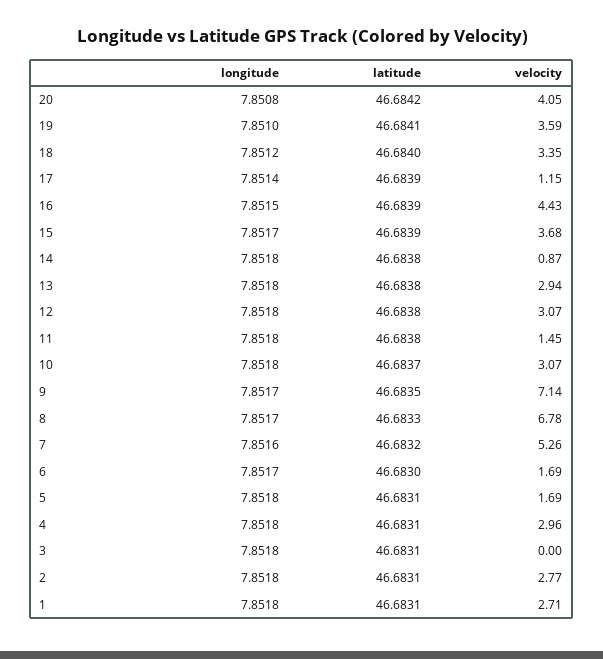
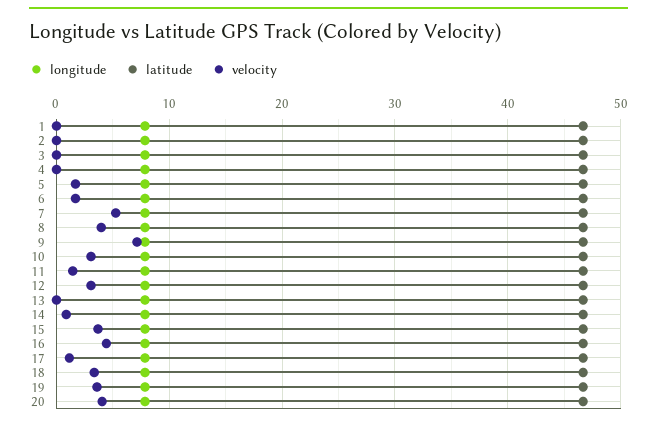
  {
    "longitude": {
      "20": 7.8508,
      "19": 7.851,
      "18": 7.8512,
      "17": 7.8514,
      "16": 7.8515,
      "15": 7.8517,
      "14": 7.8518,
      "13": 7.8518,
      "12": 7.8518,
      "11": 7.8518,
      "10": 7.8518,
      "9": 7.8517,
      "8": 7.8517,
      "7": 7.8516,
      "6": 7.8517,
      "5": 7.8518,
      "4": 7.8518,
      "3": 7.8518,
      "2": 7.8518,
      "1": 7.8518
    },
    "latitude": {
      "20": 46.6842,
      "19": 46.6841,
      "18": 46.684,
      "17": 46.6839,
      "16": 46.6839,
      "15": 46.6839,
      "14": 46.6838,
      "13": 46.6838,
      "12": 46.6838,
      "11": 46.6838,
      "10": 46.6837,
      "9": 46.6835,
      "8": 46.6833,
      "7": 46.6832,
      "6": 46.683,
      "5": 46.6831,
      "4": 46.6831,
      "3": 46.6831,
      "2": 46.6831,
      "1": 46.6831
    },
    "velocity": {
      "20": 4.05,
      "19": 3.59,
      "18": 3.35,
      "17": 1.15,
      "16": 4.43,
      "15": 3.68,
      "14": 0.87,
-     "13": 2.94,
+     "13": 0,
      "12": 3.07,
      "11": 1.45,
      "10": 3.07,
      "9": 7.14,
-     "8": 6.78,
+     "8": 4,
      "7": 5.26,
      "6": 1.69,
      "5": 1.69,
-     "4": 2.96,
+     "4": 0,
      "3": 0,
-     "2": 2.77,
+     "2": 0,
-     "1": 2.71
+     "1": 0
    }
  }

